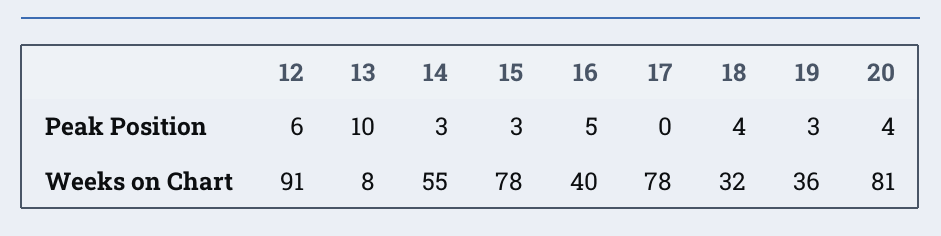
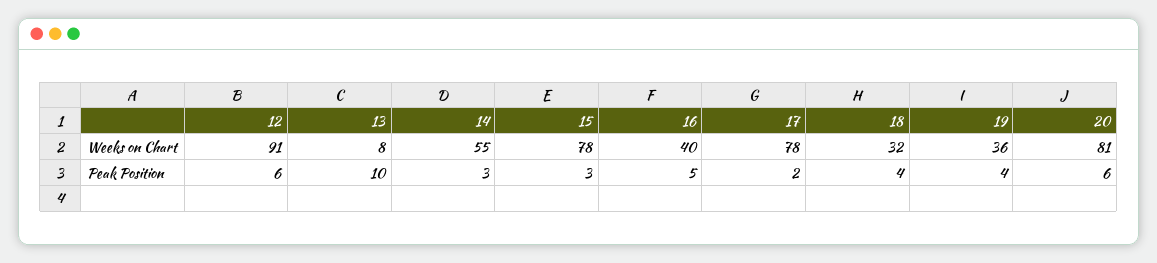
  {
    "12": {
      "Peak Position": 6,
      "Weeks on Chart": 91
    },
    "13": {
      "Peak Position": 10,
      "Weeks on Chart": 8
    },
    "14": {
      "Peak Position": 3,
      "Weeks on Chart": 55
    },
    "15": {
      "Peak Position": 3,
      "Weeks on Chart": 78
    },
    "16": {
      "Peak Position": 5,
      "Weeks on Chart": 40
    },
    "17": {
-     "Peak Position": 0,
+     "Peak Position": 2,
      "Weeks on Chart": 78
    },
    "18": {
      "Peak Position": 4,
      "Weeks on Chart": 32
    },
    "19": {
-     "Peak Position": 3,
+     "Peak Position": 4,
      "Weeks on Chart": 36
    },
    "20": {
-     "Peak Position": 4,
+     "Peak Position": 6,
      "Weeks on Chart": 81
    }
  }

